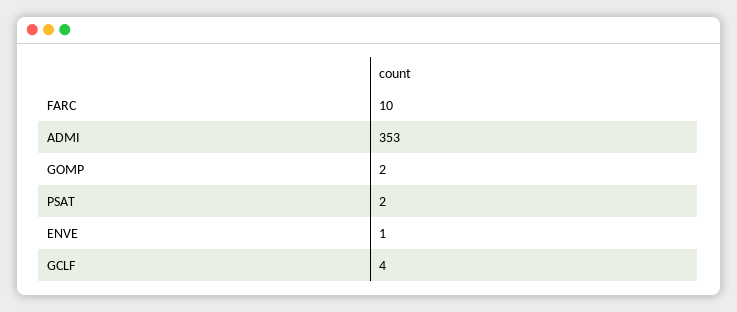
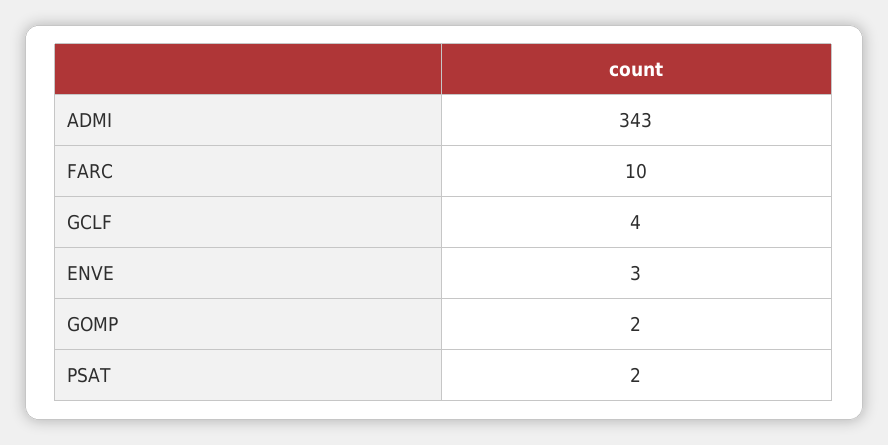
  {
    "FARC": 10,
-   "ADMI": 353,
+   "ADMI": 343,
    "GOMP": 2,
    "PSAT": 2,
-   "ENVE": 1,
+   "ENVE": 3,
    "GCLF": 4
  }

